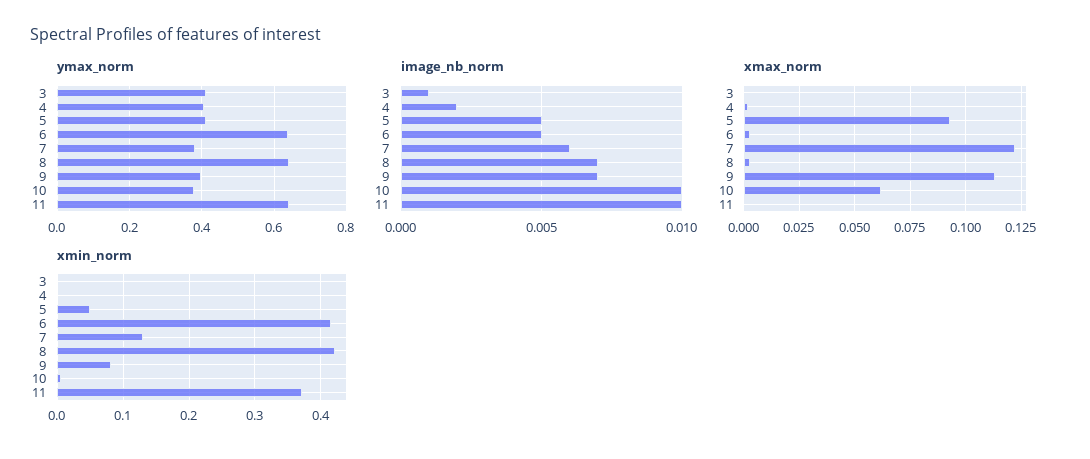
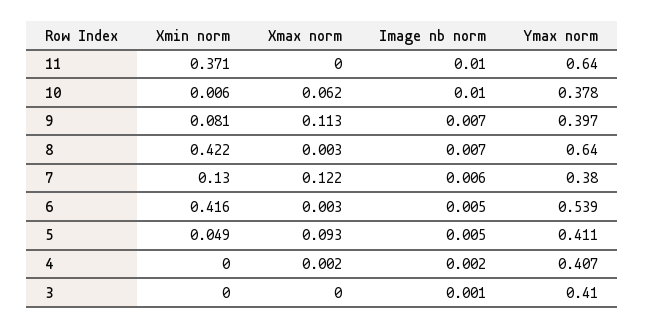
  {
    "ymax_norm": {
      "3": 0.41,
      "4": 0.407,
      "5": 0.411,
-     "6": 0.64,
+     "6": 0.539,
      "7": 0.38,
      "8": 0.64,
      "9": 0.397,
      "10": 0.378,
      "11": 0.64
    },
    "image_nb_norm": {
      "3": 0.001,
      "4": 0.002,
      "5": 0.005,
      "6": 0.005,
      "7": 0.006,
      "8": 0.007,
      "9": 0.007,
      "10": 0.01,
      "11": 0.01
    },
    "xmax_norm": {
      "3": 0,
      "4": 0.002,
      "5": 0.093,
      "6": 0.003,
      "7": 0.122,
      "8": 0.003,
      "9": 0.113,
      "10": 0.062,
      "11": 0
    },
    "xmin_norm": {
      "3": 0,
      "4": 0,
      "5": 0.049,
      "6": 0.416,
      "7": 0.13,
      "8": 0.422,
      "9": 0.081,
      "10": 0.006,
      "11": 0.371
    }
  }

